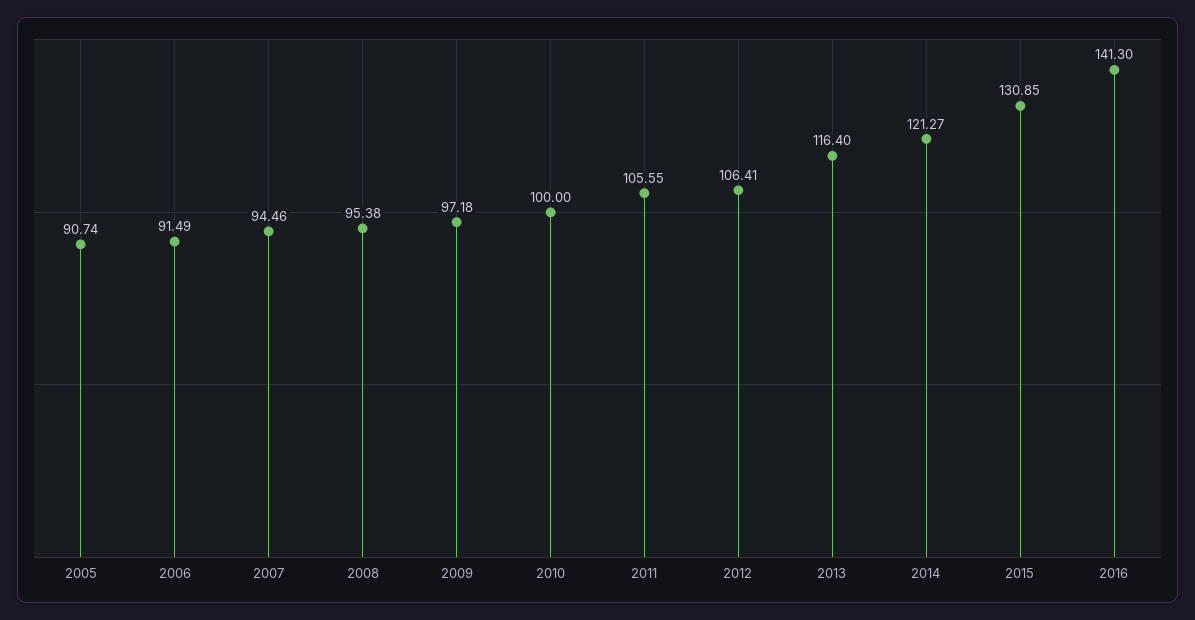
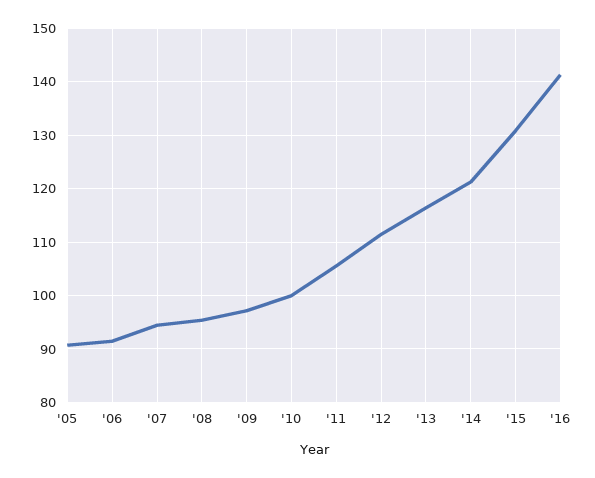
  {
    "2005": 90.74,
    "2006": 91.49,
    "2007": 94.46,
    "2008": 95.38,
    "2009": 97.18,
    "2010": 100,
    "2011": 105.55,
-   "2012": 106.41,
+   "2012": 112,
    "2013": 116.4,
    "2014": 121.27,
    "2015": 130.85,
    "2016": 141.3
  }

